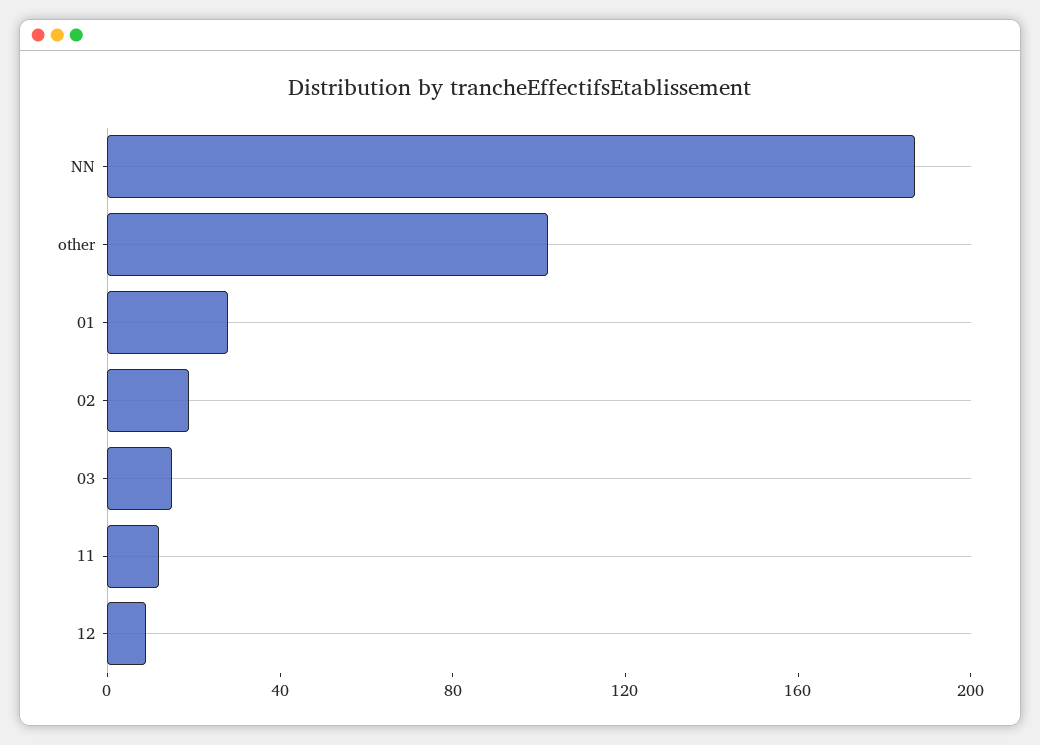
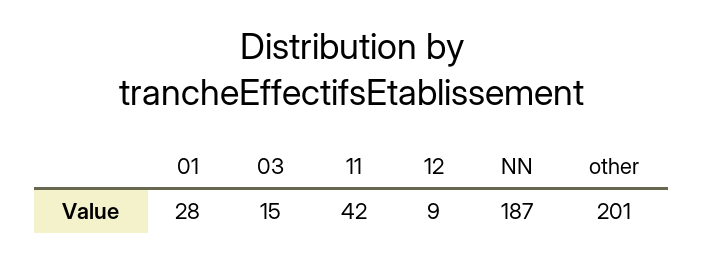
  {
    "NN": 187,
-   "other": 100,
+   "other": 201,
    "01": 28,
-   "02": 20,
    "03": 15,
-   "11": 10,
+   "11": 42,
    "12": 9
  }

